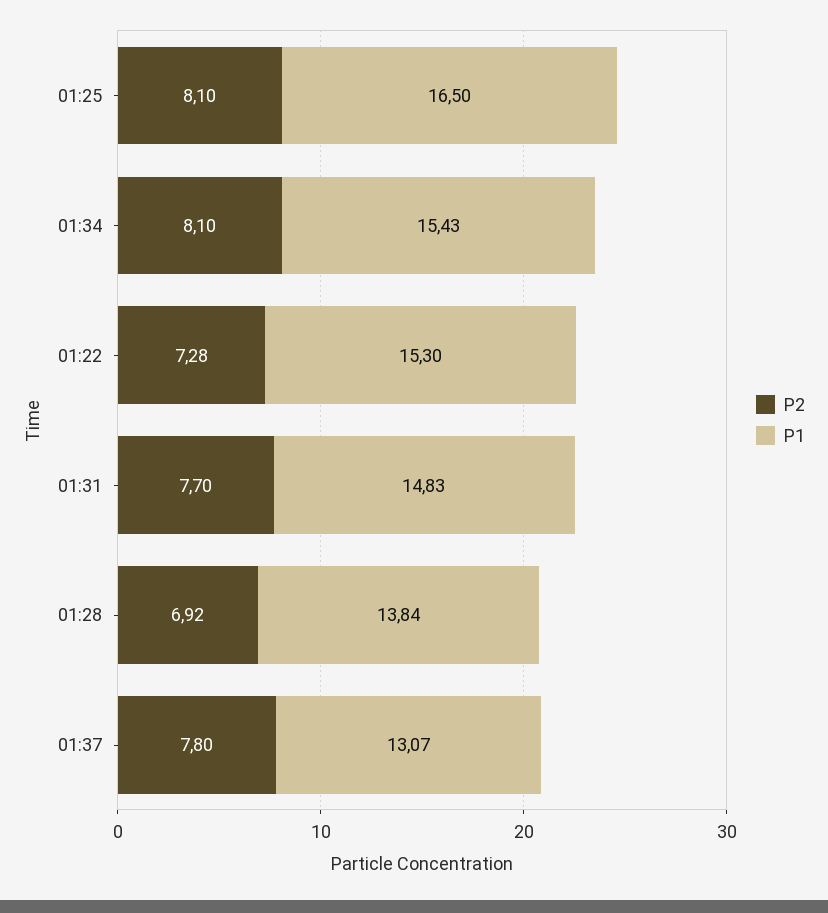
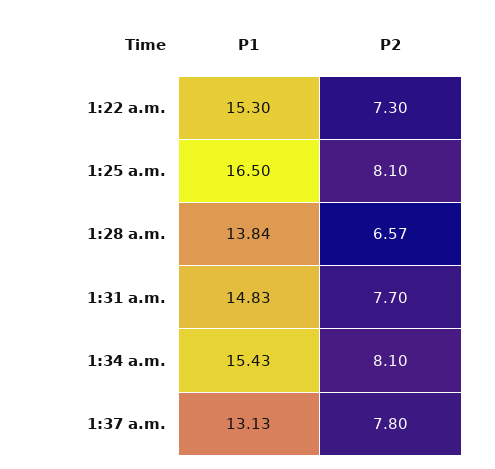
  {
    "P2": {
      "01:25": 8.1,
      "01:34": 8.1,
-     "01:22": 7.28,
+     "01:22": 7.3,
      "01:31": 7.7,
-     "01:28": 6.92,
+     "01:28": 6.57,
      "01:37": 7.8
    },
    "P1": {
      "01:25": 16.5,
      "01:34": 15.43,
      "01:22": 15.3,
      "01:31": 14.83,
      "01:28": 13.84,
-     "01:37": 13.07
+     "01:37": 13.13
    }
  }

